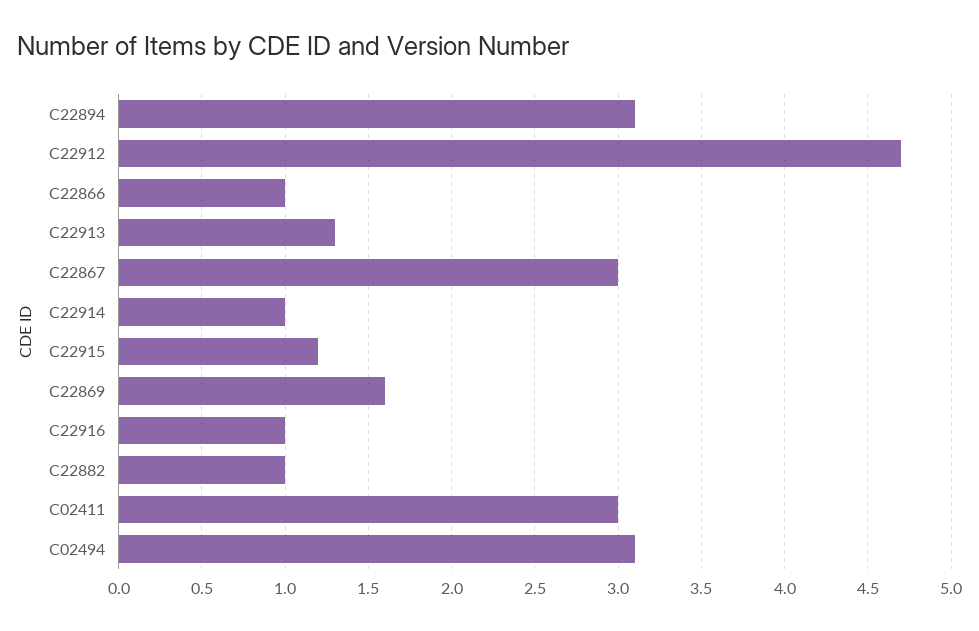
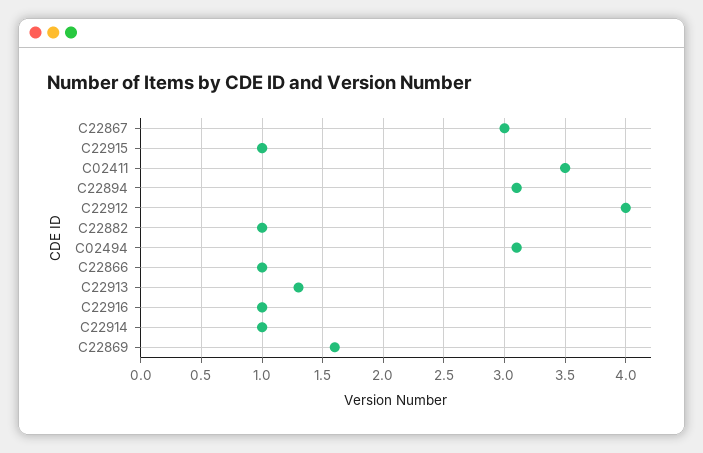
  {
    "C22894": 3.1,
-   "C22912": 4.7,
+   "C22912": 4,
    "C22866": 1,
    "C22913": 1.3,
    "C22867": 3,
    "C22914": 1,
-   "C22915": 1.2,
+   "C22915": 1,
    "C22869": 1.6,
    "C22916": 1,
    "C22882": 1,
-   "C02411": 3,
+   "C02411": 3.5,
    "C02494": 3.1
  }

